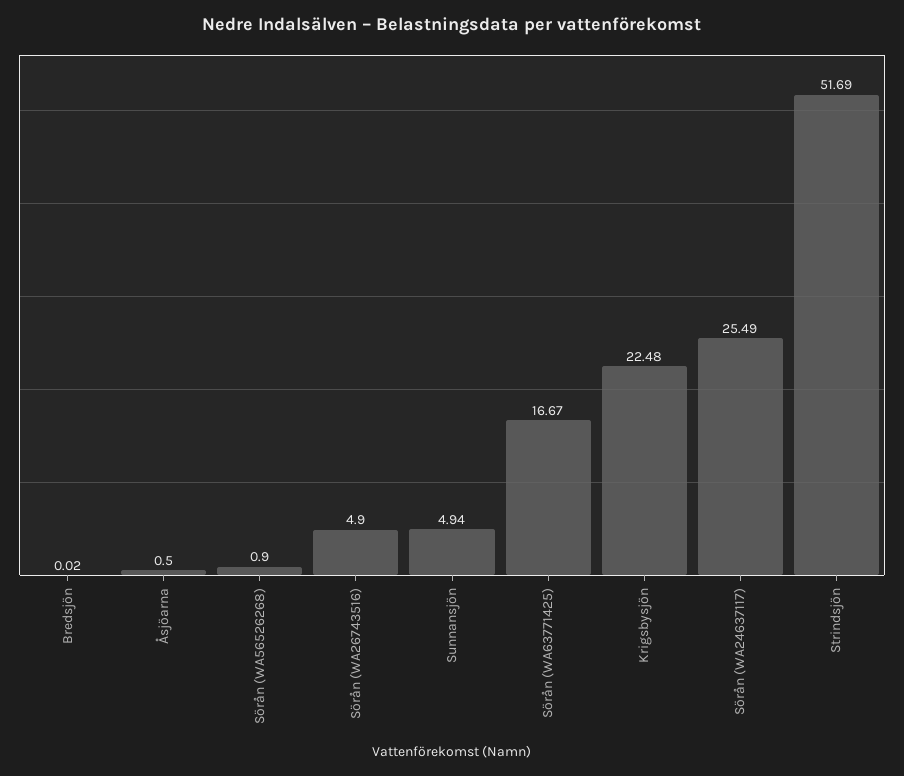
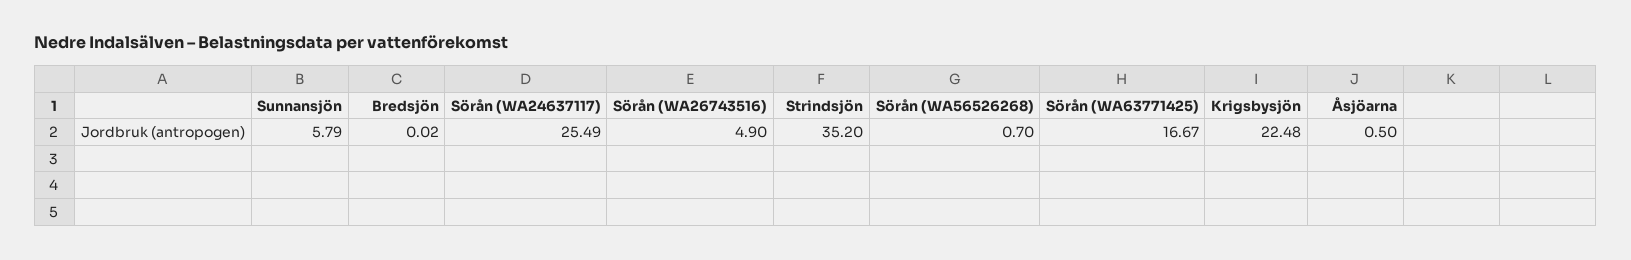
  {
    "Bredsjön": 0.02,
    "Åsjöarna": 0.5,
-   "Sörån (WA56526268)": 0.9,
+   "Sörån (WA56526268)": 0.7,
    "Sörån (WA26743516)": 4.9,
-   "Sunnansjön": 4.94,
+   "Sunnansjön": 5.79,
    "Sörån (WA63771425)": 16.67,
    "Krigsbysjön": 22.48,
    "Sörån (WA24637117)": 25.49,
-   "Strindsjön": 51.69
+   "Strindsjön": 35.2
  }

